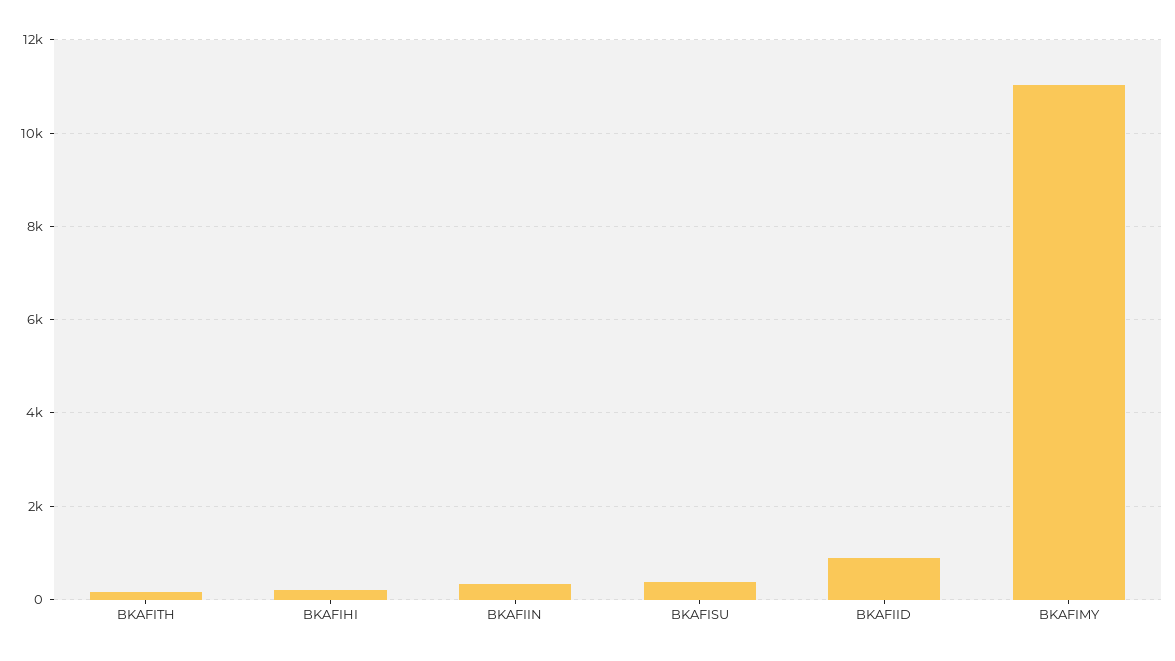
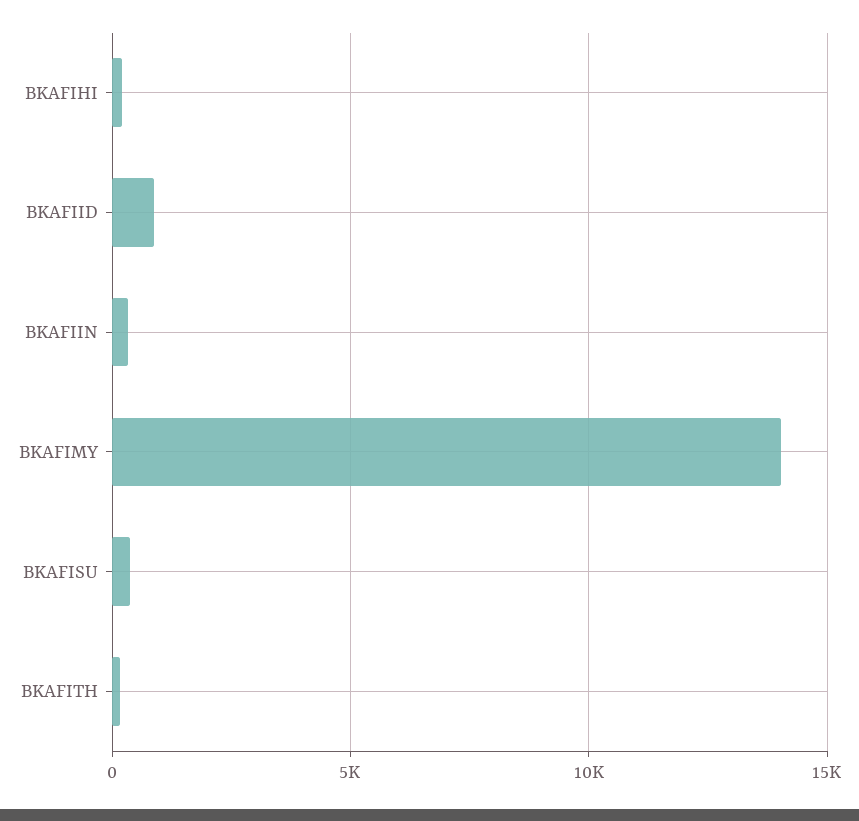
  {
    "BKAFITH": 200,
    "BKAFIHI": 200,
    "BKAFIIN": 400,
    "BKAFISU": 400,
    "BKAFIID": 800,
-   "BKAFIMY": 11000
+   "BKAFIMY": 14000
  }

